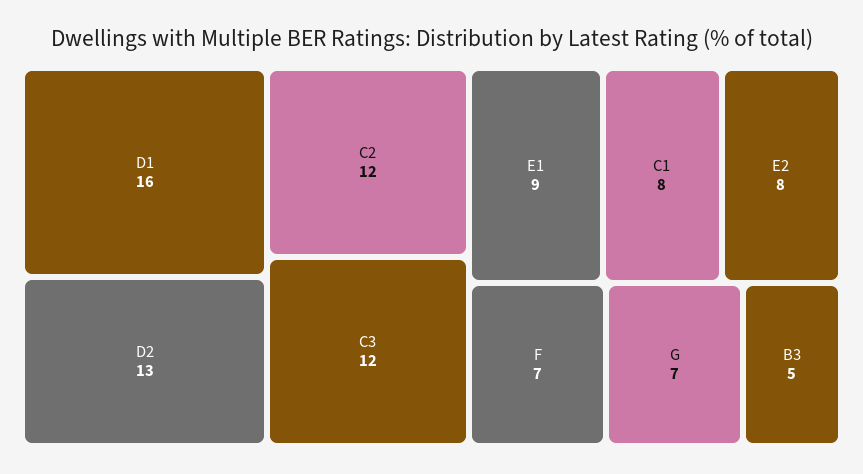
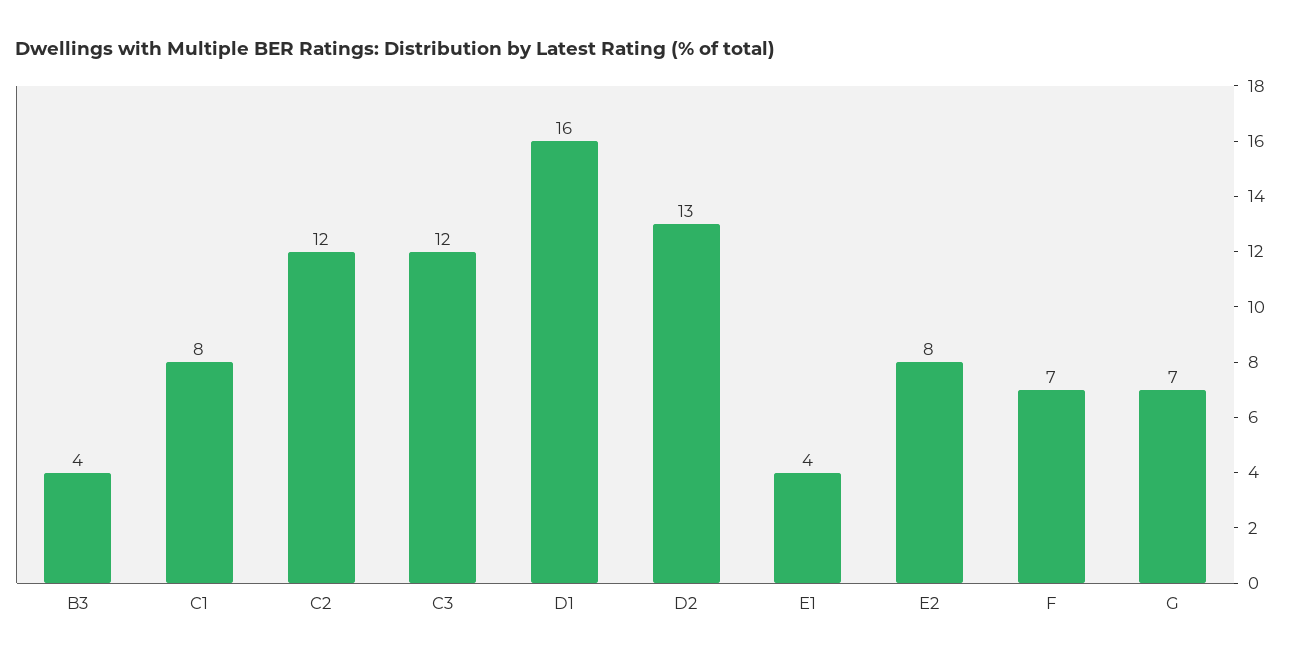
  {
    "D1": 16,
    "D2": 13,
    "C2": 12,
    "C3": 12,
-   "E1": 9,
+   "E1": 4,
    "C1": 8,
    "E2": 8,
    "F": 7,
    "G": 7,
-   "B3": 5
+   "B3": 4
  }

